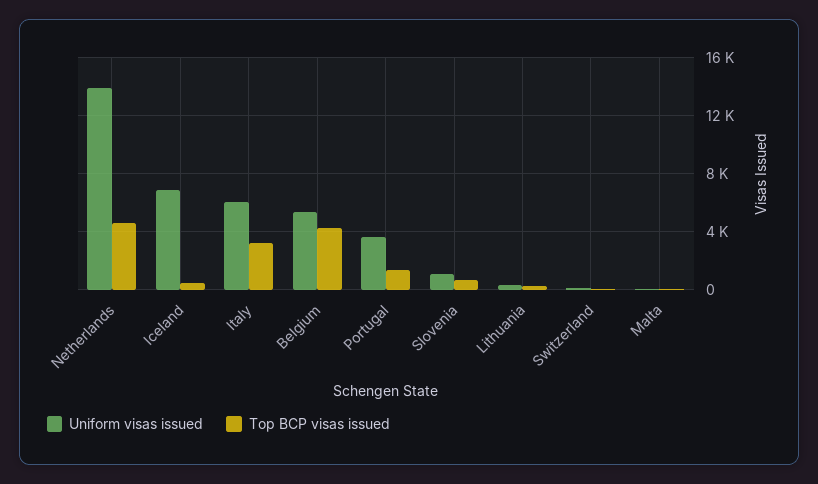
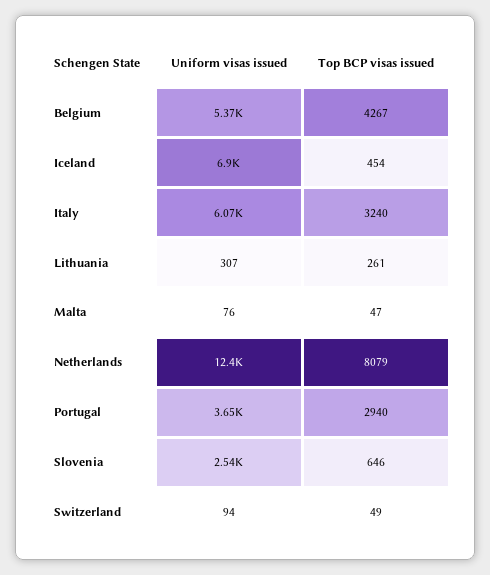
  {
    "Uniform visas issued": {
-     "Netherlands": 14000,
+     "Netherlands": 12400,
      "Iceland": 6900,
      "Italy": 6070,
      "Belgium": 5370,
      "Portugal": 3650,
-     "Slovenia": 1000,
+     "Slovenia": 2540,
      "Lithuania": 307,
      "Switzerland": 94,
      "Malta": 76
    },
    "Top BCP visas issued": {
-     "Netherlands": 4500,
+     "Netherlands": 8079,
      "Iceland": 454,
      "Italy": 3240,
      "Belgium": 4267,
-     "Portugal": 1500,
+     "Portugal": 2940,
      "Slovenia": 646,
      "Lithuania": 261,
      "Switzerland": 49,
      "Malta": 47
    }
  }

